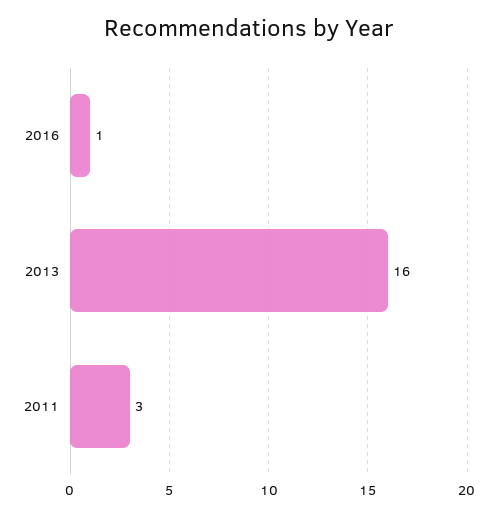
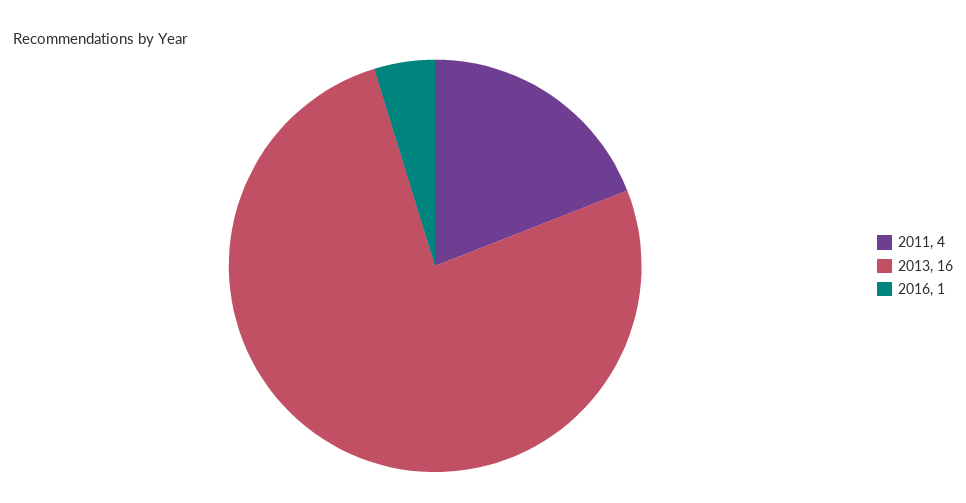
  {
    "2016": 1,
    "2013": 16,
-   "2011": 3
+   "2011": 4
  }

